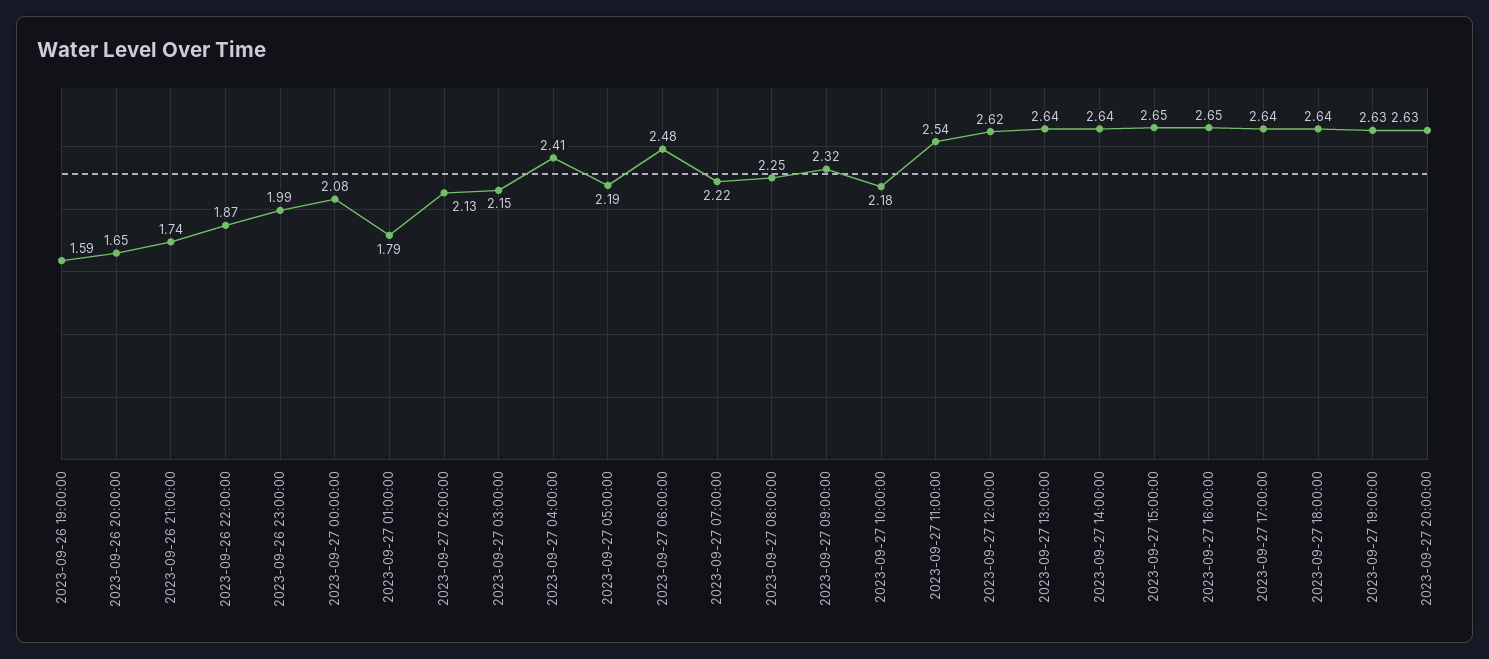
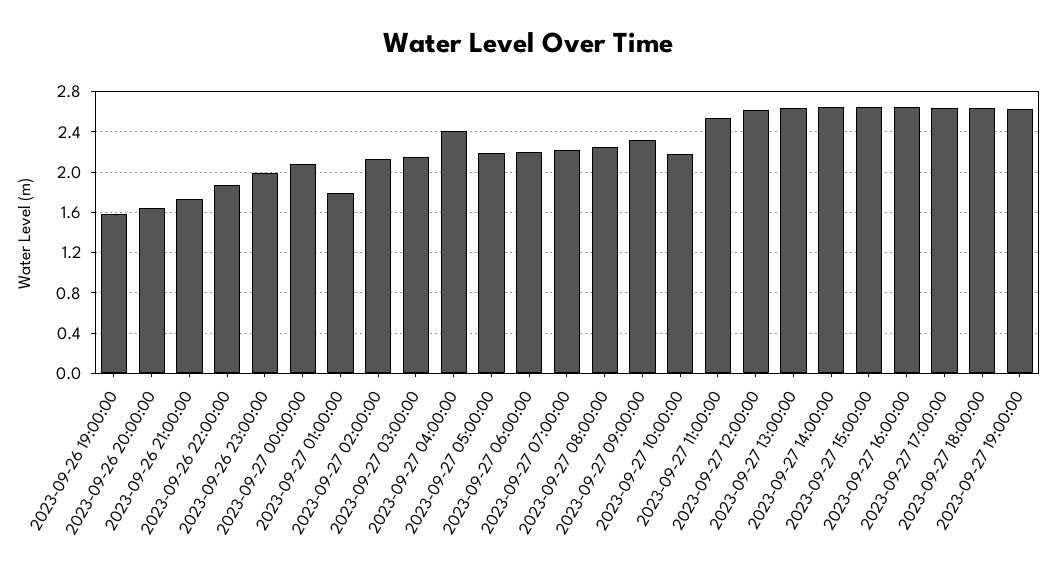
  {
    "2023-09-26 19:00:00": 1.59,
    "2023-09-26 20:00:00": 1.65,
    "2023-09-26 21:00:00": 1.74,
    "2023-09-26 22:00:00": 1.87,
    "2023-09-26 23:00:00": 1.99,
    "2023-09-27 00:00:00": 2.08,
    "2023-09-27 01:00:00": 1.79,
    "2023-09-27 02:00:00": 2.13,
    "2023-09-27 03:00:00": 2.15,
    "2023-09-27 04:00:00": 2.41,
    "2023-09-27 05:00:00": 2.19,
-   "2023-09-27 06:00:00": 2.48,
+   "2023-09-27 06:00:00": 2.2,
    "2023-09-27 07:00:00": 2.22,
    "2023-09-27 08:00:00": 2.25,
    "2023-09-27 09:00:00": 2.32,
    "2023-09-27 10:00:00": 2.18,
    "2023-09-27 11:00:00": 2.54,
    "2023-09-27 12:00:00": 2.62,
    "2023-09-27 13:00:00": 2.64,
    "2023-09-27 14:00:00": 2.64,
    "2023-09-27 15:00:00": 2.65,
    "2023-09-27 16:00:00": 2.65,
    "2023-09-27 17:00:00": 2.64,
    "2023-09-27 18:00:00": 2.64,
-   "2023-09-27 19:00:00": 2.63,
+   "2023-09-27 19:00:00": 2.63
-   "2023-09-27 20:00:00": 2.63
  }

